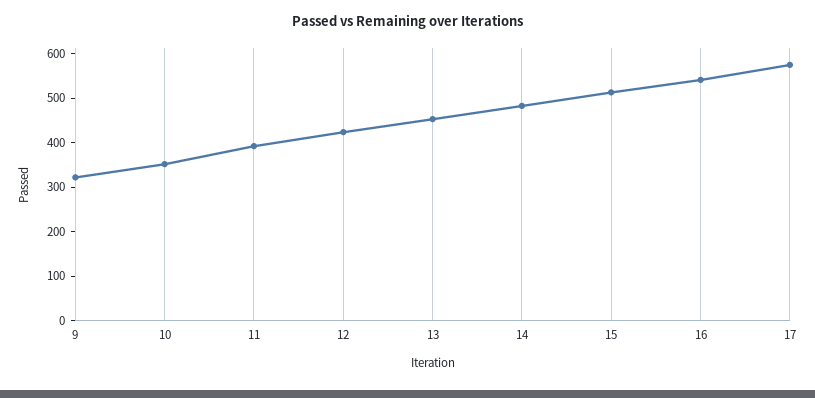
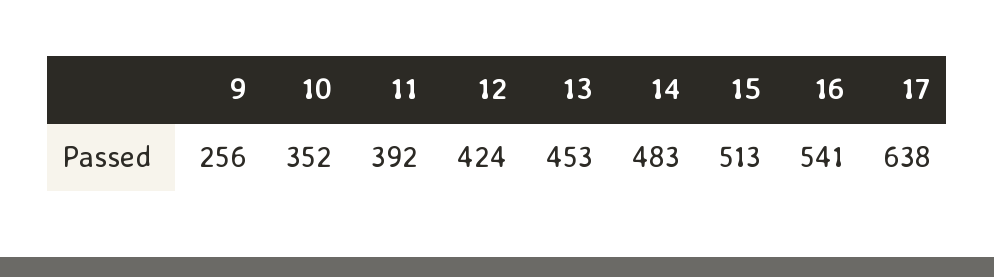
  {
-   "9": 320,
+   "9": 256,
    "10": 352,
    "11": 392,
    "12": 424,
    "13": 453,
    "14": 483,
    "15": 513,
    "16": 541,
-   "17": 580
+   "17": 638
  }

